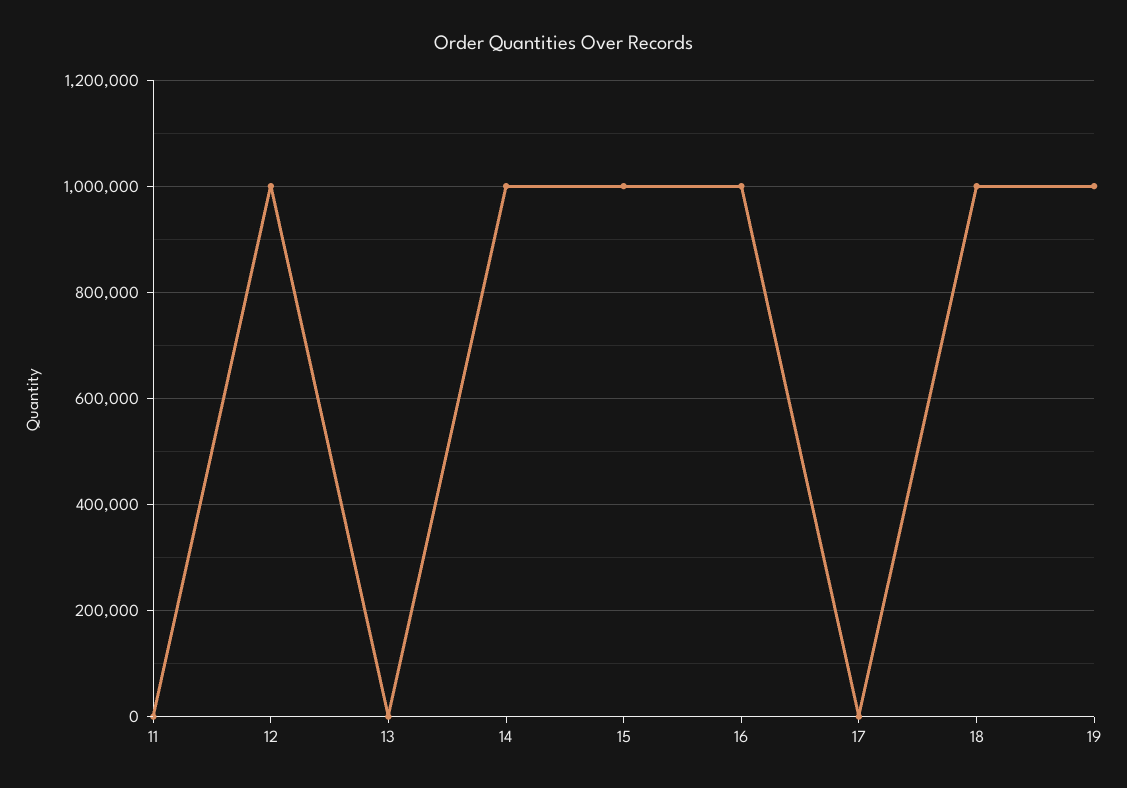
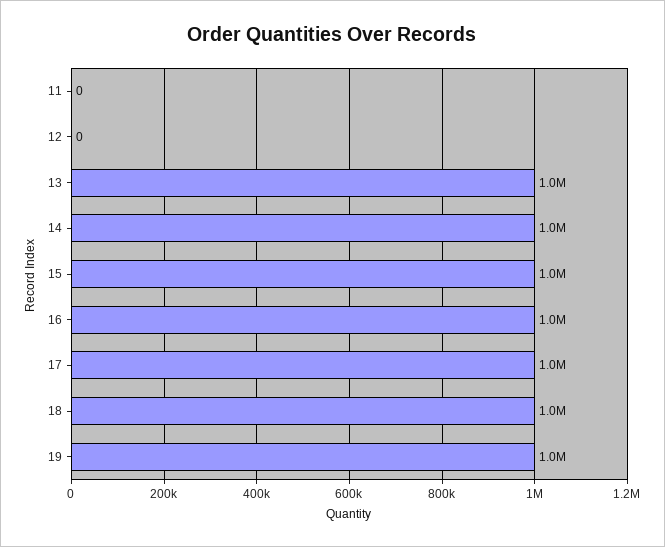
  {
    "11": 0,
-   "12": 1000000,
+   "12": 0,
-   "13": 0,
+   "13": 1000000,
    "14": 1000000,
    "15": 1000000,
    "16": 1000000,
-   "17": 0,
+   "17": 1000000,
    "18": 1000000,
    "19": 1000000
  }

